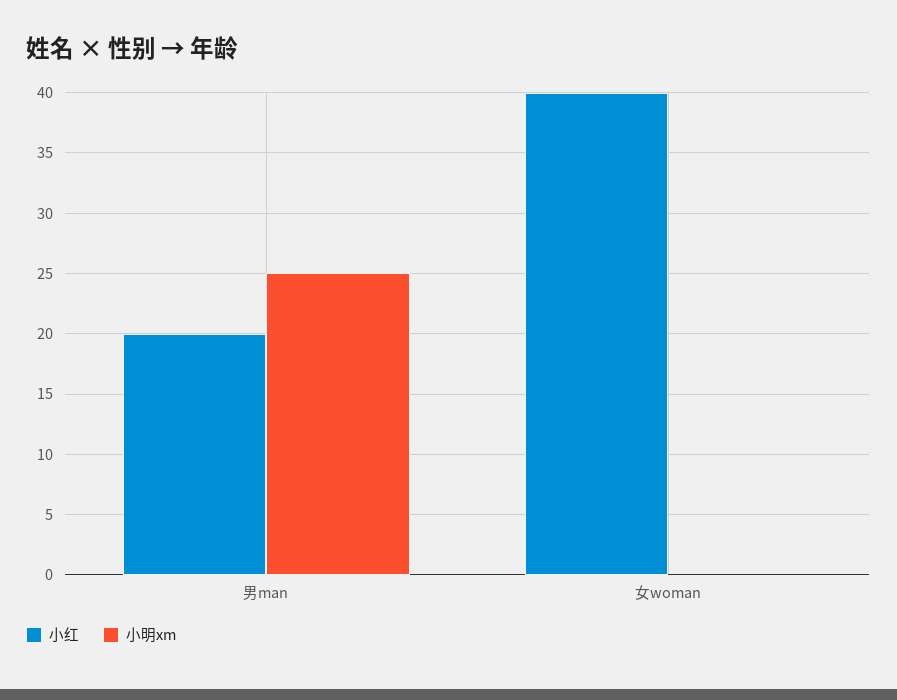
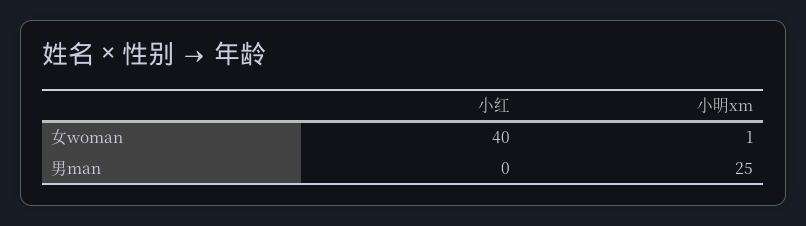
  {
    "小红": {
-     "男man": 20,
+     "男man": 0,
      "女woman": 40
    },
    "小明xm": {
      "男man": 25,
-     "女woman": 0
+     "女woman": 1
    }
  }

